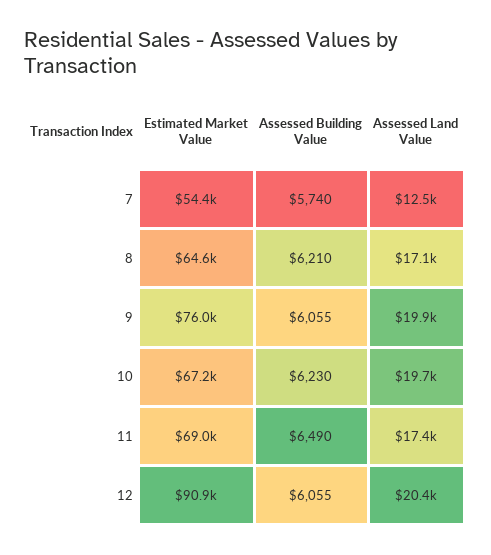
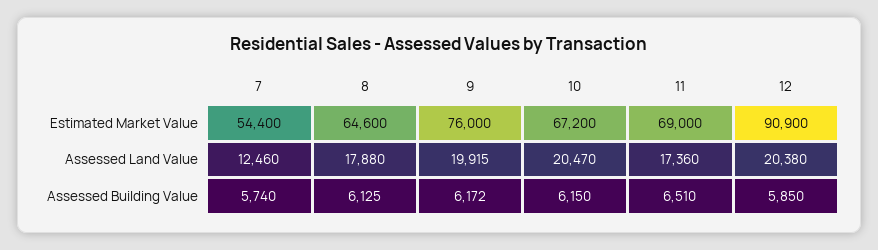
  {
    "Estimated Market Value": {
      "7": 54400,
      "8": 64600,
      "9": 76000,
      "10": 67200,
      "11": 69000,
      "12": 90900
    },
    "Assessed Building Value": {
      "7": 5740,
-     "8": 6210,
+     "8": 6125,
-     "9": 6055,
+     "9": 6172,
-     "10": 6230,
+     "10": 6150,
-     "11": 6490,
+     "11": 6510,
-     "12": 6055
+     "12": 5850
    },
    "Assessed Land Value": {
      "7": 12460,
-     "8": 17100,
+     "8": 17880,
      "9": 19915,
-     "10": 19700,
+     "10": 20470,
      "11": 17360,
      "12": 20380
    }
  }

